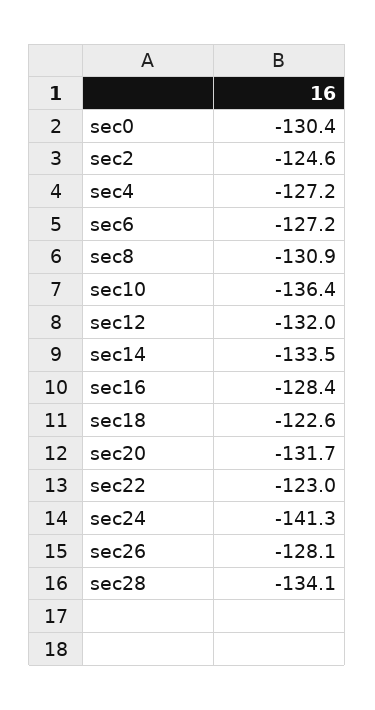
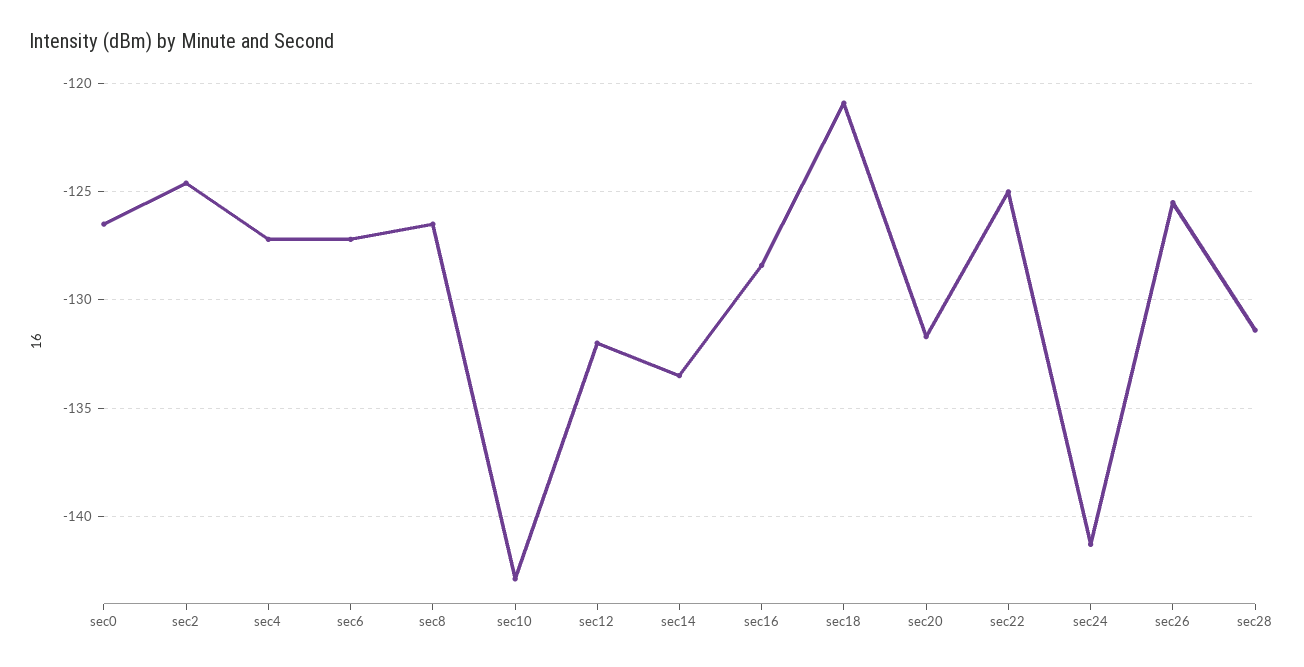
  {
-   "sec0": -130.4,
+   "sec0": -126.5,
    "sec2": -124.6,
    "sec4": -127.2,
    "sec6": -127.2,
-   "sec8": -130.9,
+   "sec8": -126.5,
-   "sec10": -136.4,
+   "sec10": -143,
    "sec12": -132,
    "sec14": -133.5,
    "sec16": -128.4,
-   "sec18": -122.6,
+   "sec18": -121,
    "sec20": -131.7,
-   "sec22": -123,
+   "sec22": -125,
    "sec24": -141.3,
-   "sec26": -128.1,
+   "sec26": -125.5,
-   "sec28": -134.1
+   "sec28": -131.5
  }

